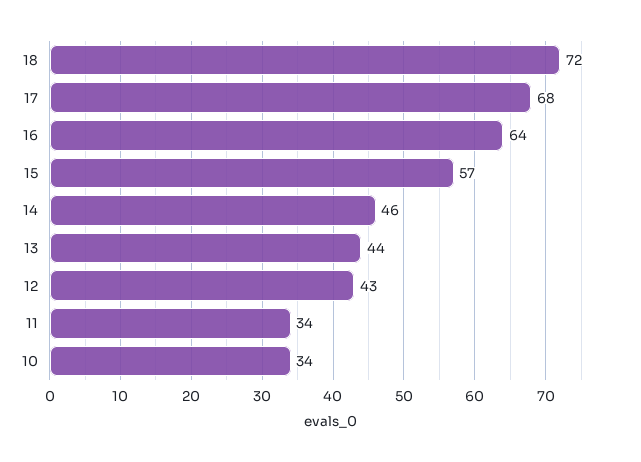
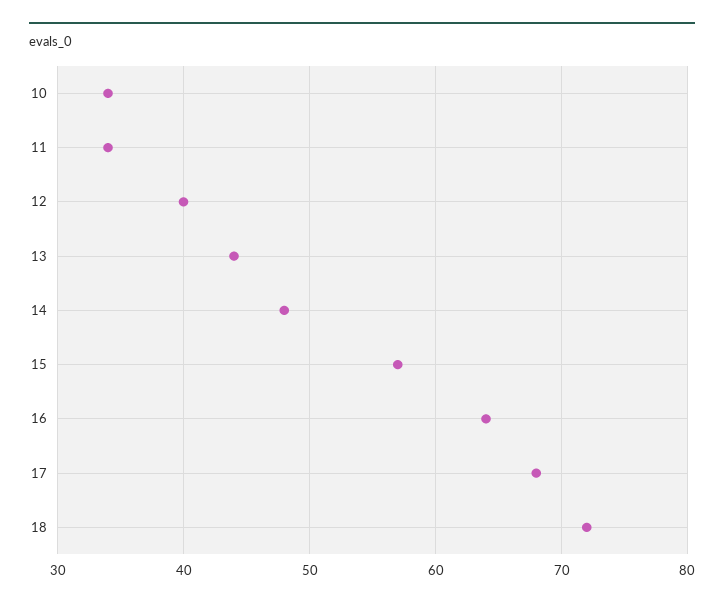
  {
    "18": 72,
    "17": 68,
    "16": 64,
    "15": 57,
-   "14": 46,
+   "14": 48,
    "13": 44,
-   "12": 43,
+   "12": 40,
    "11": 34,
    "10": 34
  }

